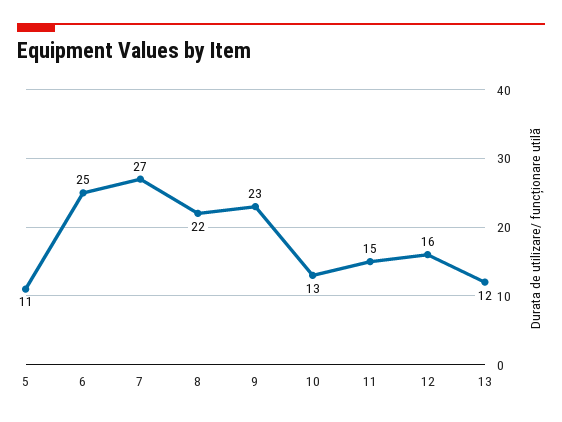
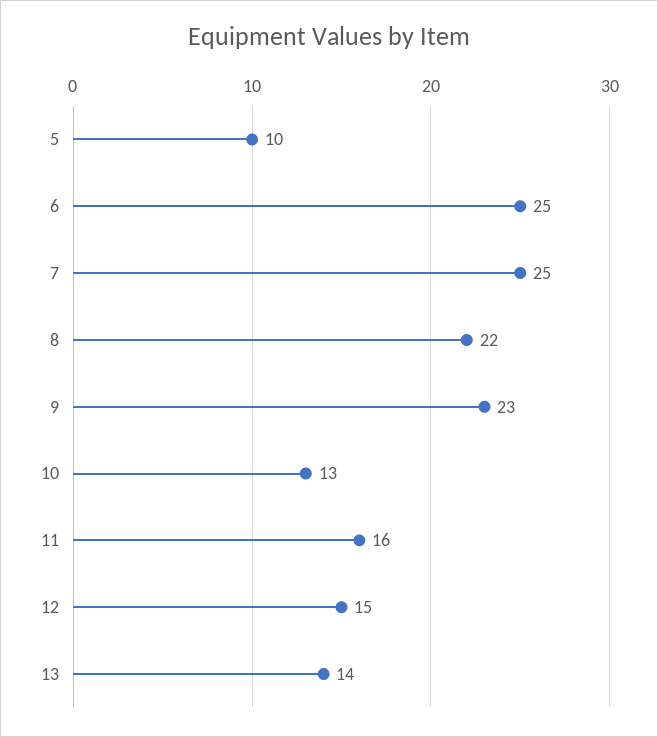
  {
-   "5": 11,
+   "5": 10,
    "6": 25,
-   "7": 27,
+   "7": 25,
    "8": 22,
    "9": 23,
    "10": 13,
-   "11": 15,
+   "11": 16,
-   "12": 16,
+   "12": 15,
-   "13": 12
+   "13": 14
  }

